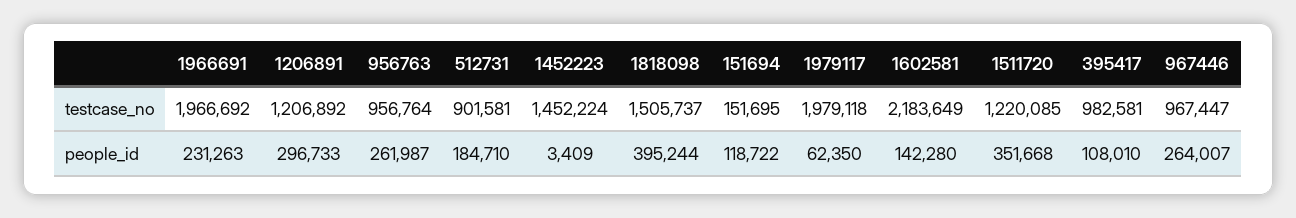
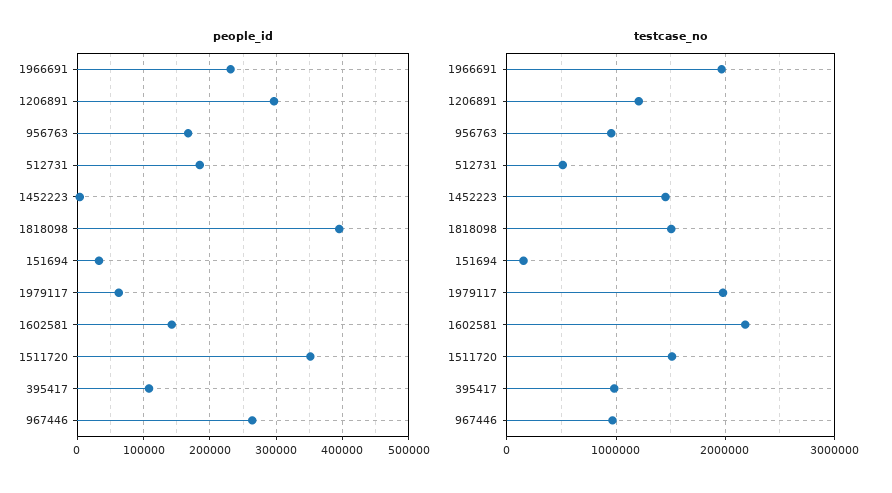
  {
    "testcase_no": {
      "1966691": 1966692,
      "1206891": 1206892,
      "956763": 956764,
-     "512731": 901581,
+     "512731": 500000,
      "1452223": 1452224,
      "1818098": 1505737,
      "151694": 151695,
      "1979117": 1979118,
      "1602581": 2183649,
-     "1511720": 1220085,
+     "1511720": 1500000,
      "395417": 982581,
      "967446": 967447
    },
    "people_id": {
      "1966691": 231263,
      "1206891": 296733,
-     "956763": 261987,
+     "956763": 170000,
      "512731": 184710,
      "1452223": 3409,
      "1818098": 395244,
-     "151694": 118722,
+     "151694": 30000,
      "1979117": 62350,
      "1602581": 142280,
      "1511720": 351668,
      "395417": 108010,
      "967446": 264007
    }
  }

